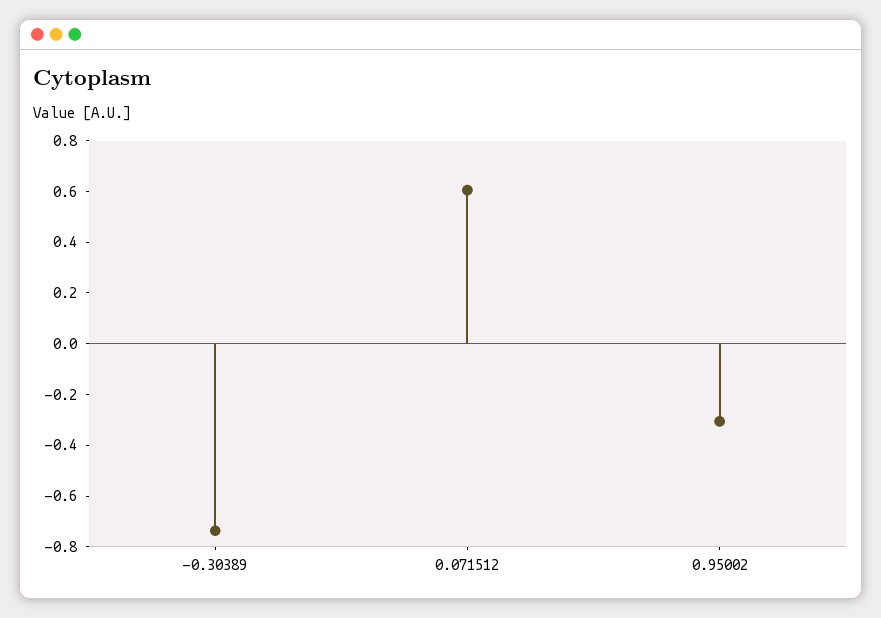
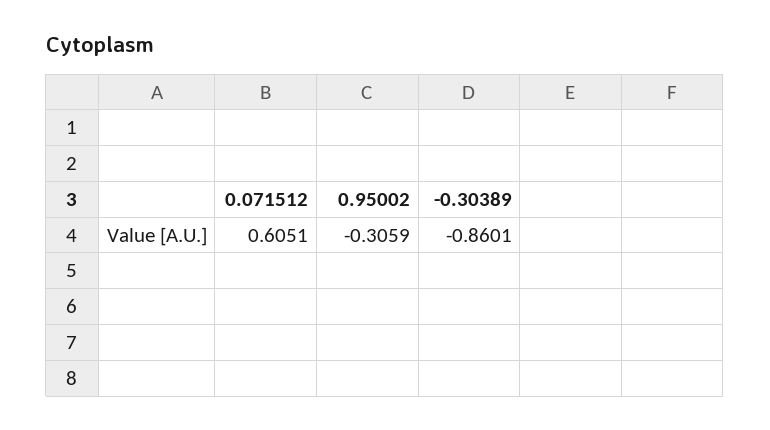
  {
-   "-0.30389": -0.75,
+   "-0.30389": -0.8601,
    "0.071512": 0.6051,
    "0.95002": -0.3059
  }

